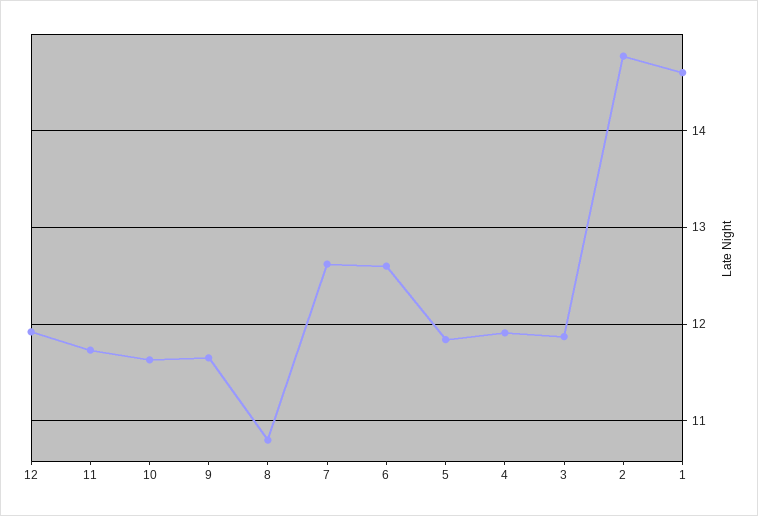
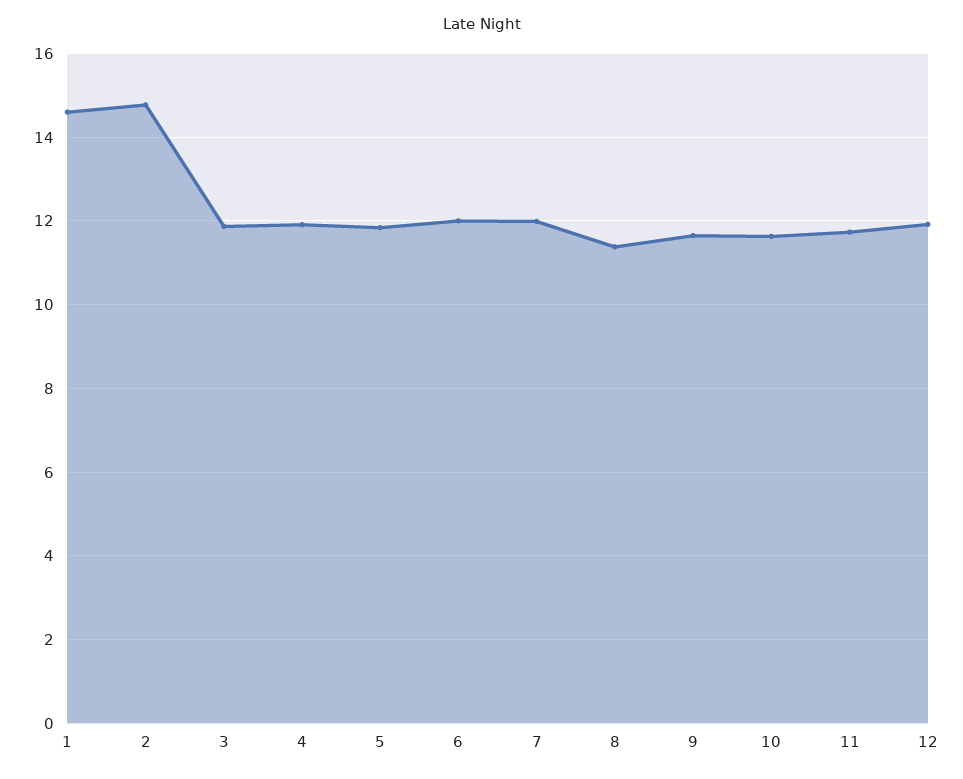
  {
    "12": 11.9,
    "11": 11.7,
    "10": 11.6,
    "9": 11.7,
-   "8": 10.8,
+   "8": 11.4,
-   "7": 12.6,
+   "7": 12,
-   "6": 12.6,
+   "6": 12,
    "5": 11.8,
    "4": 11.9,
    "3": 11.9,
    "2": 14.8,
    "1": 14.6
  }

